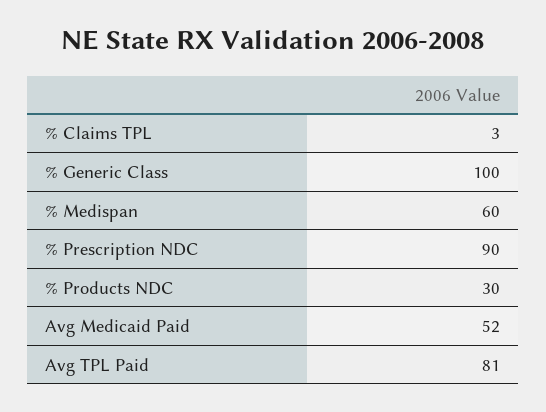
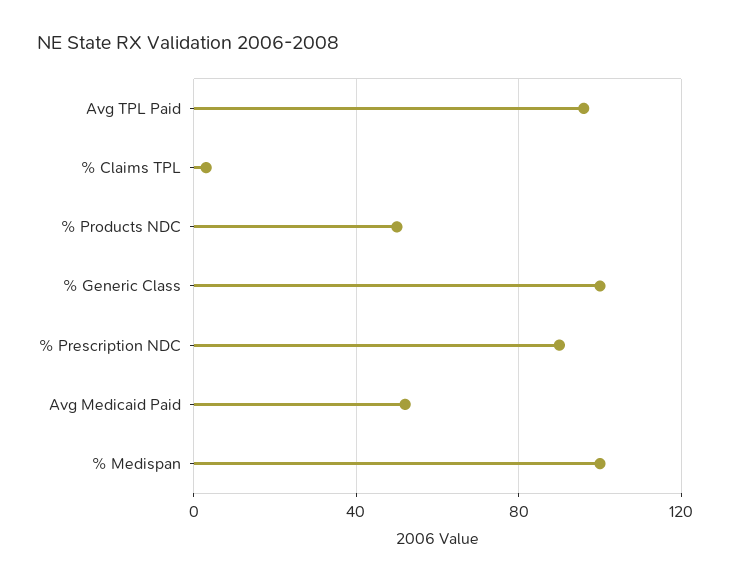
  {
    "% Claims TPL": 3,
    "% Generic Class": 100,
-   "% Medispan": 60,
+   "% Medispan": 100,
    "% Prescription NDC": 90,
-   "% Products NDC": 30,
+   "% Products NDC": 50,
    "Avg Medicaid Paid": 52,
-   "Avg TPL Paid": 81
+   "Avg TPL Paid": 95
  }

